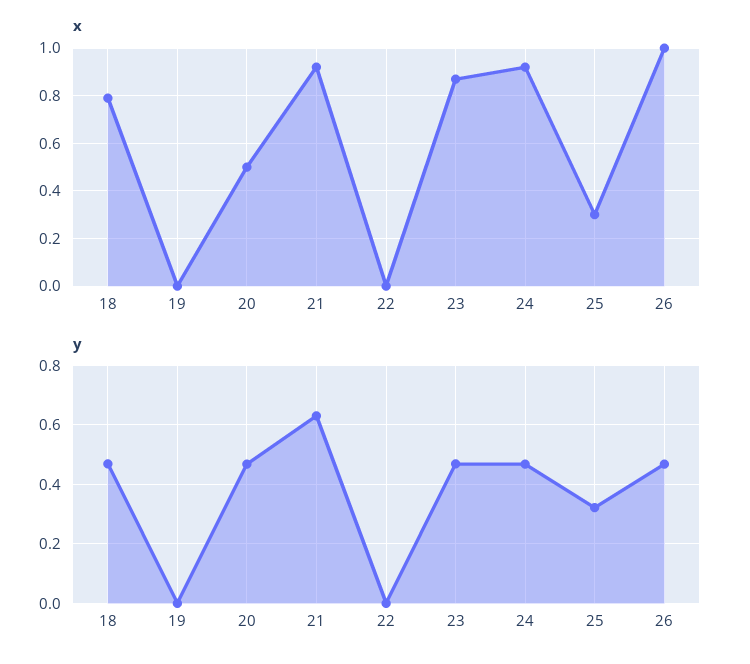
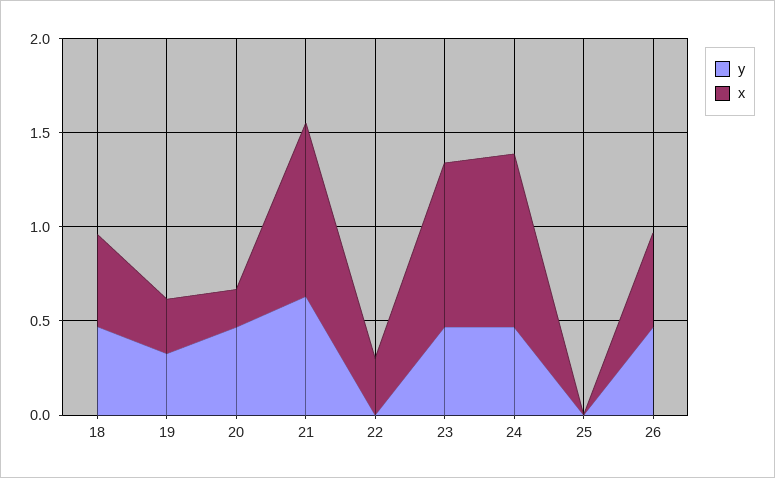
  {
    "x": {
-     "18": 0.8,
+     "18": 0.5,
-     "19": 0,
+     "19": 0.3,
-     "20": 0.5,
+     "20": 0.2,
      "21": 0.9,
-     "22": 0,
+     "22": 0.3,
      "23": 0.85,
      "24": 0.9,
-     "25": 0.3,
+     "25": 0,
-     "26": 1
+     "26": 0.5
    },
    "y": {
      "18": 0.475,
-     "19": 0,
+     "19": 0.3,
      "20": 0.475,
      "21": 0.625,
      "22": 0,
      "23": 0.475,
      "24": 0.475,
-     "25": 0.325,
+     "25": 0,
      "26": 0.475
    }
  }

